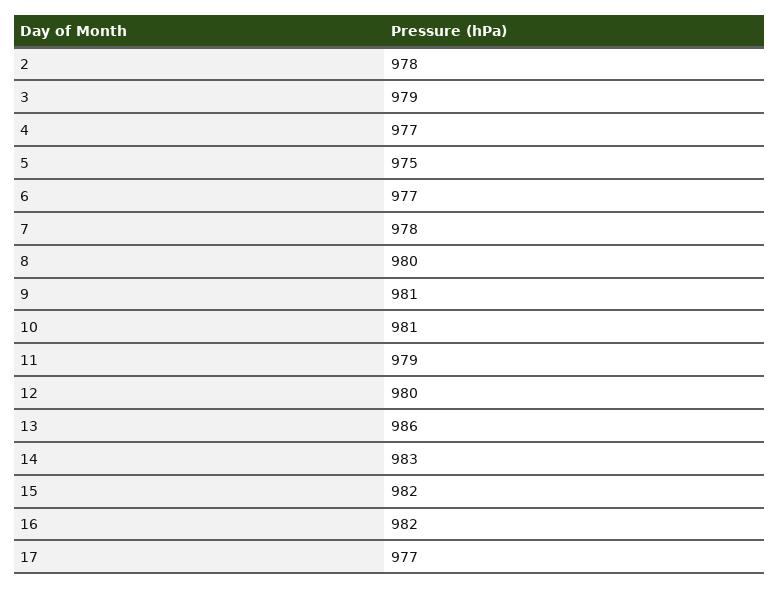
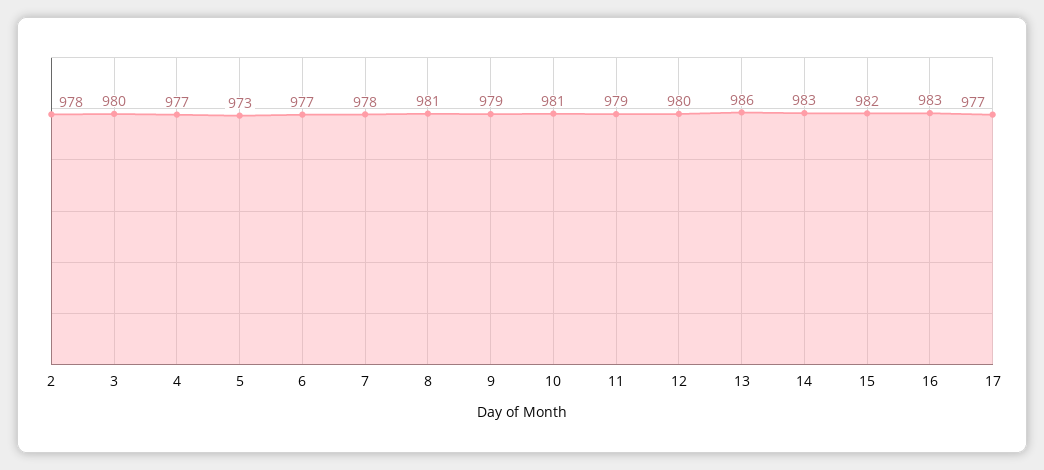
  {
    "2": 978,
-   "3": 979,
+   "3": 980,
    "4": 977,
-   "5": 975,
+   "5": 973,
    "6": 977,
    "7": 978,
-   "8": 980,
+   "8": 981,
-   "9": 981,
+   "9": 979,
    "10": 981,
    "11": 979,
    "12": 980,
    "13": 986,
    "14": 983,
    "15": 982,
-   "16": 982,
+   "16": 983,
    "17": 977
  }

